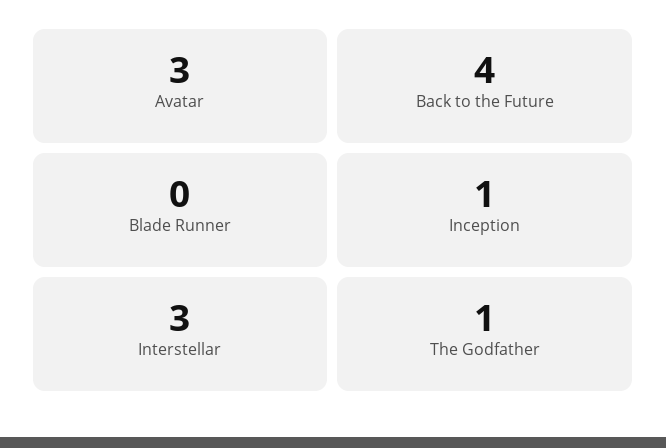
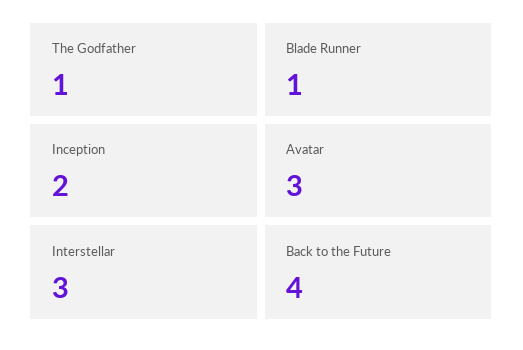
  {
    "Avatar": 3,
    "Back to the Future": 4,
-   "Blade Runner": 0,
+   "Blade Runner": 1,
-   "Inception": 1,
+   "Inception": 2,
    "Interstellar": 3,
    "The Godfather": 1
  }

